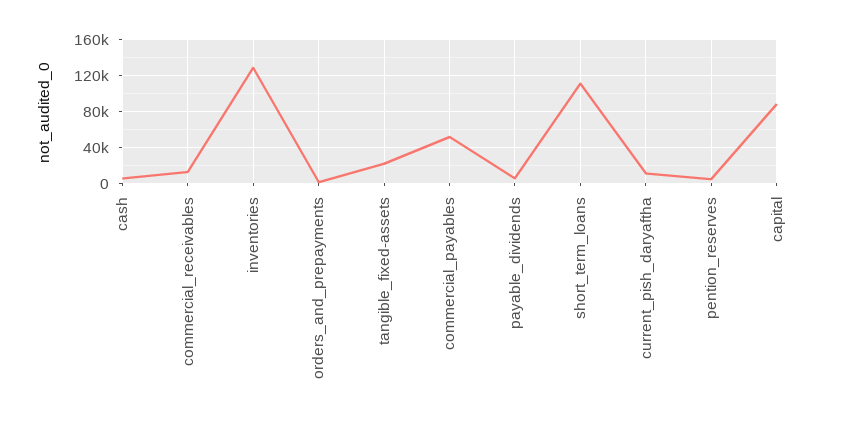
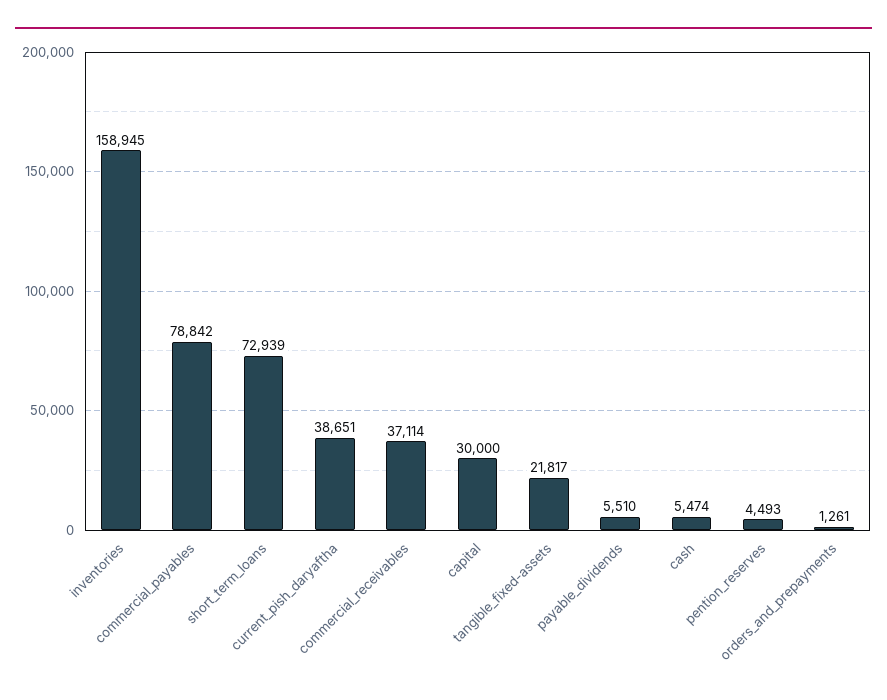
  {
    "cash": 5474,
-   "commercial_receivables": 10000,
+   "commercial_receivables": 37114,
-   "inventories": 130000,
+   "inventories": 158945,
    "orders_and_prepayments": 1261,
    "tangible_fixed-assets": 21817,
-   "commercial_payables": 50000,
+   "commercial_payables": 78842,
    "payable_dividends": 5510,
-   "short_term_loans": 110000,
+   "short_term_loans": 72939,
-   "current_pish_daryaftha": 10000,
+   "current_pish_daryaftha": 38651,
    "pention_reserves": 4493,
-   "capital": 90000
+   "capital": 30000
  }

